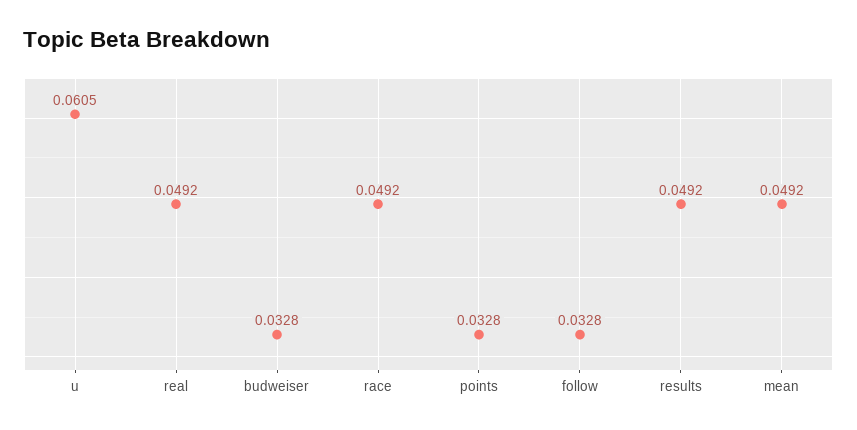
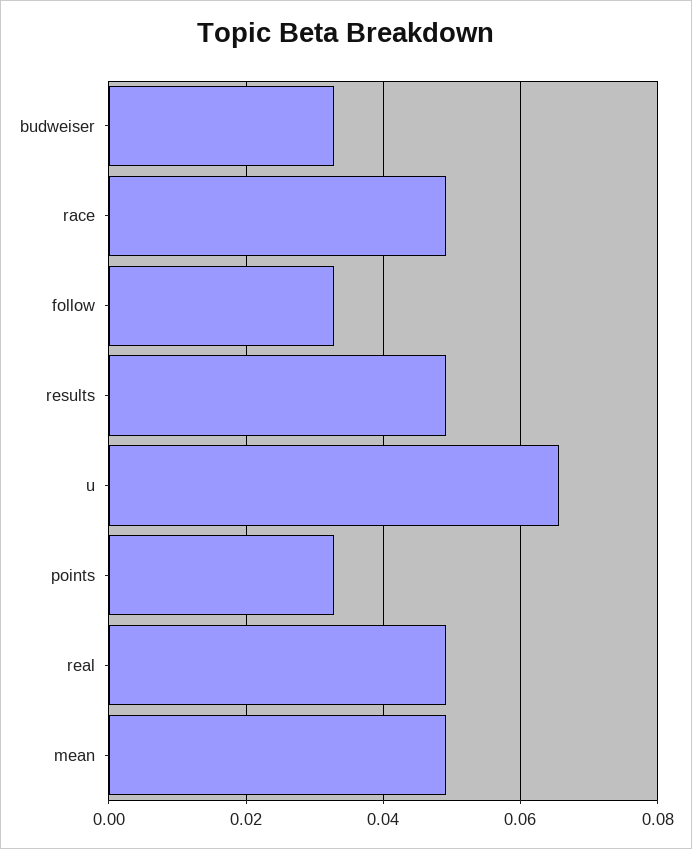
  {
-   "u": 0.0605,
+   "u": 0.066,
    "real": 0.0492,
    "budweiser": 0.0328,
    "race": 0.0492,
    "points": 0.0328,
    "follow": 0.0328,
    "results": 0.0492,
    "mean": 0.0492
  }

